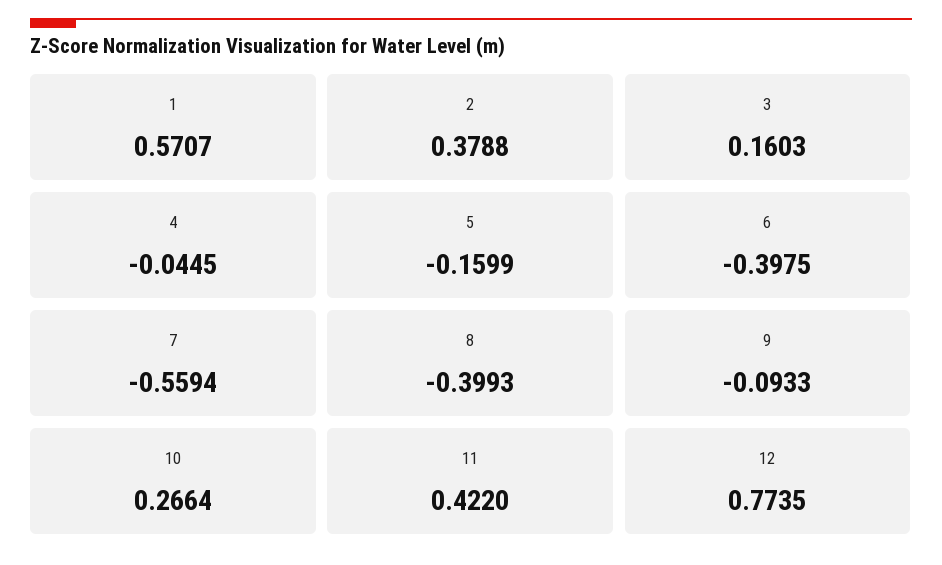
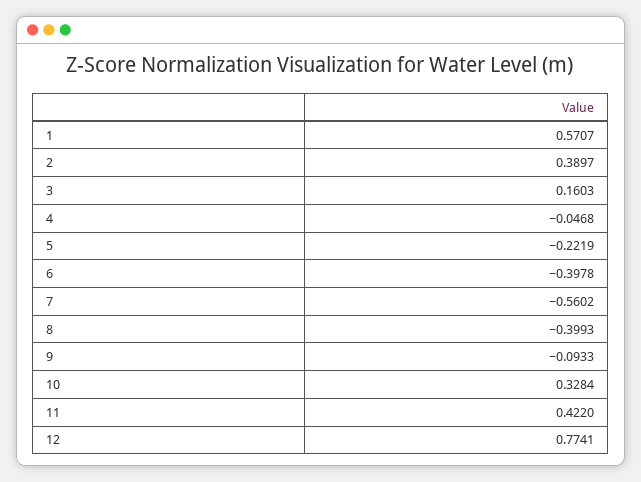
  {
    "1": 0.5707,
-   "2": 0.3788,
+   "2": 0.3897,
    "3": 0.1603,
-   "4": -0.0445,
+   "4": -0.0468,
-   "5": -0.1599,
+   "5": -0.2219,
-   "6": -0.3975,
+   "6": -0.3978,
-   "7": -0.5594,
+   "7": -0.5602,
    "8": -0.3993,
    "9": -0.0933,
-   "10": 0.2664,
+   "10": 0.3284,
    "11": 0.422,
-   "12": 0.7735
+   "12": 0.7741
  }

